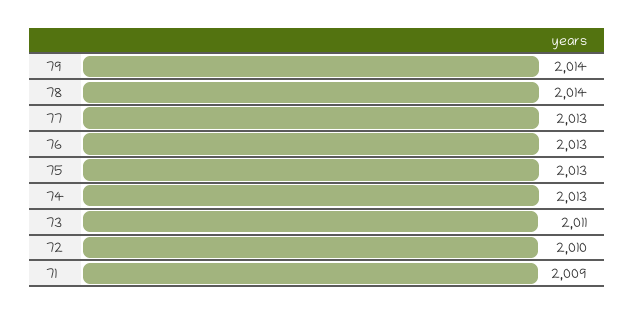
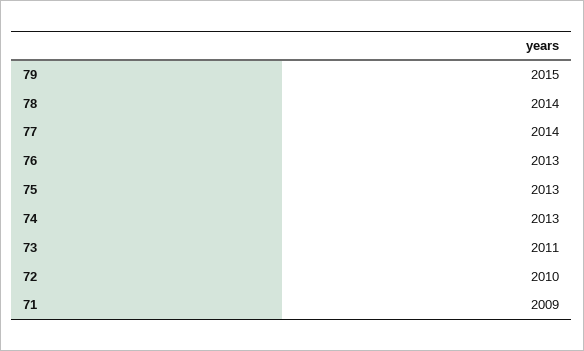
  {
-   "79": 2014,
+   "79": 2015,
    "78": 2014,
-   "77": 2013,
+   "77": 2014,
    "76": 2013,
    "75": 2013,
    "74": 2013,
    "73": 2011,
    "72": 2010,
    "71": 2009
  }

